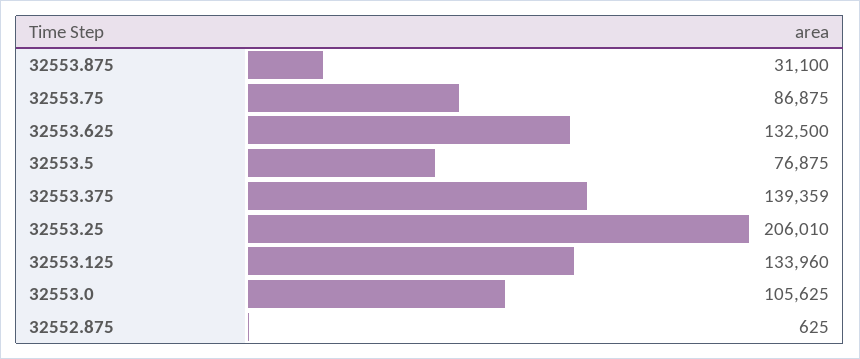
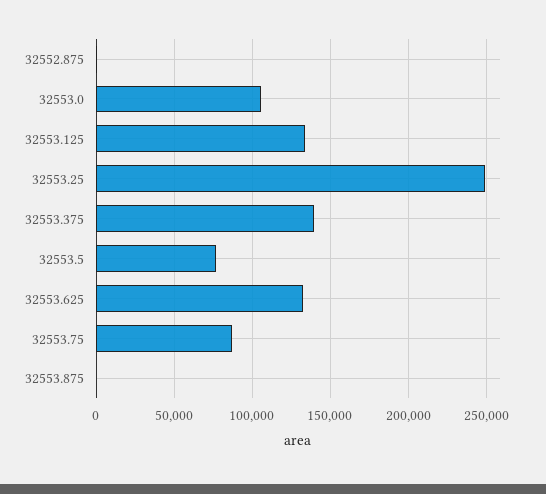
  {
-   "32553.875": 31100,
+   "32553.875": 0,
    "32553.75": 86875,
    "32553.625": 132500,
    "32553.5": 76875,
    "32553.375": 139359,
-   "32553.25": 206010,
+   "32553.25": 250000,
    "32553.125": 133960,
    "32553.0": 105625,
    "32552.875": 625
  }

